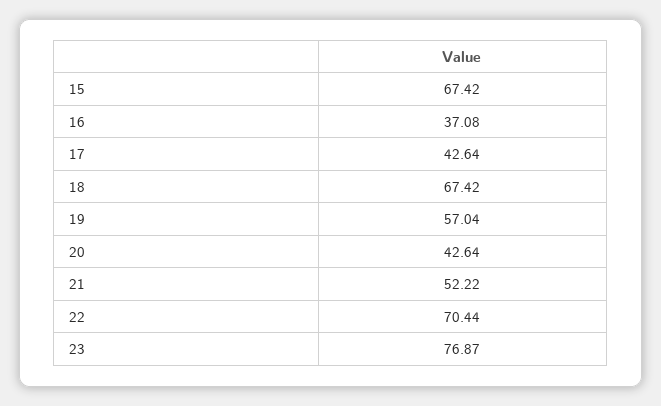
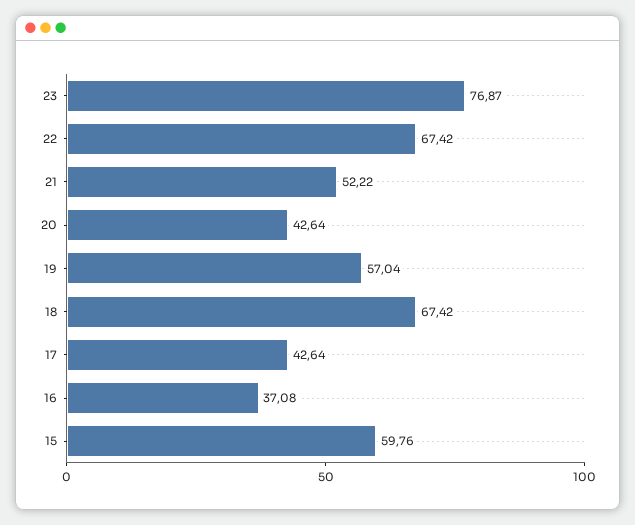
  {
-   "15": 67.42,
+   "15": 59.76,
    "16": 37.08,
    "17": 42.64,
    "18": 67.42,
    "19": 57.04,
    "20": 42.64,
    "21": 52.22,
-   "22": 70.44,
+   "22": 67.42,
    "23": 76.87
  }

